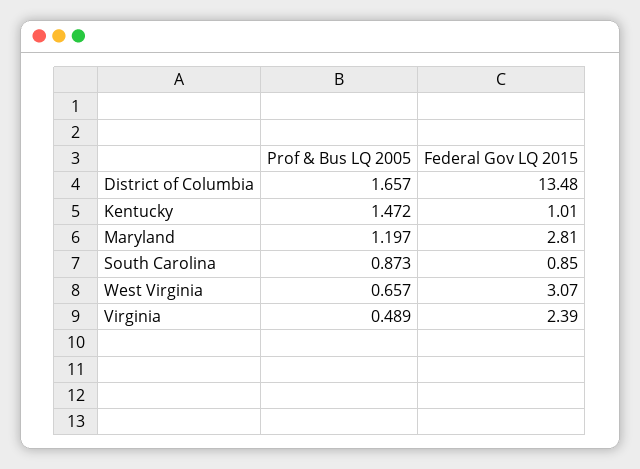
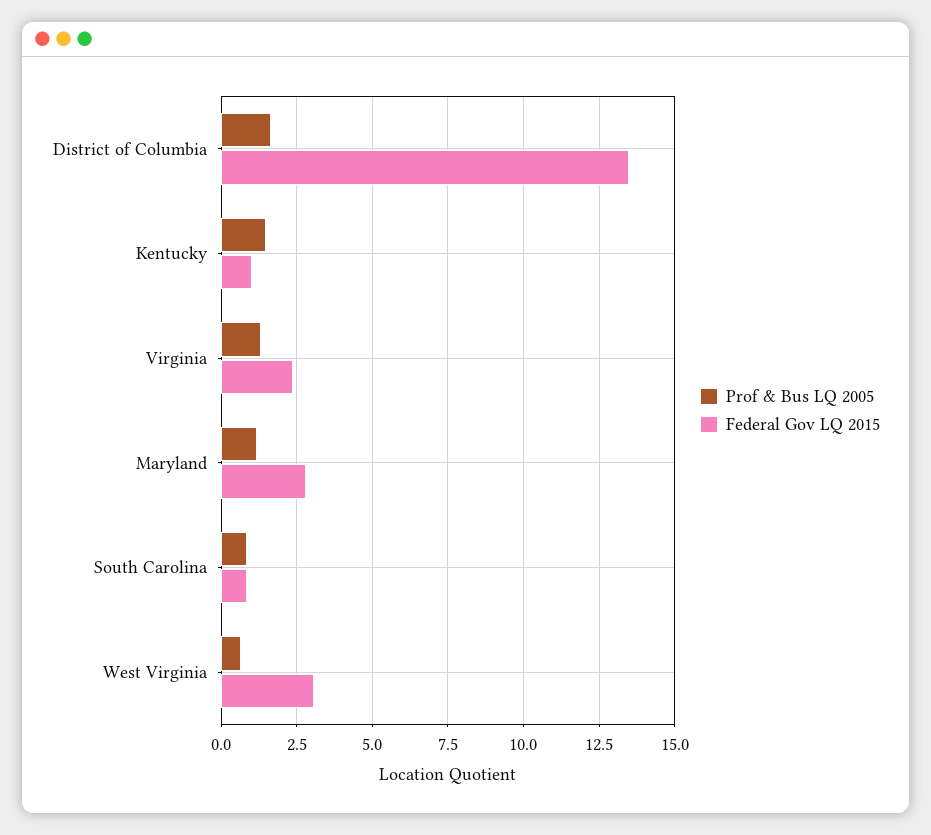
  {
    "Prof & Bus LQ 2005": {
      "District of Columbia": 1.657,
      "Kentucky": 1.472,
      "Maryland": 1.197,
      "South Carolina": 0.873,
      "West Virginia": 0.657,
-     "Virginia": 0.489
+     "Virginia": 1.25
    },
    "Federal Gov LQ 2015": {
      "District of Columbia": 13.48,
      "Kentucky": 1.01,
      "Maryland": 2.81,
      "South Carolina": 0.85,
      "West Virginia": 3.07,
      "Virginia": 2.39
    }
  }

